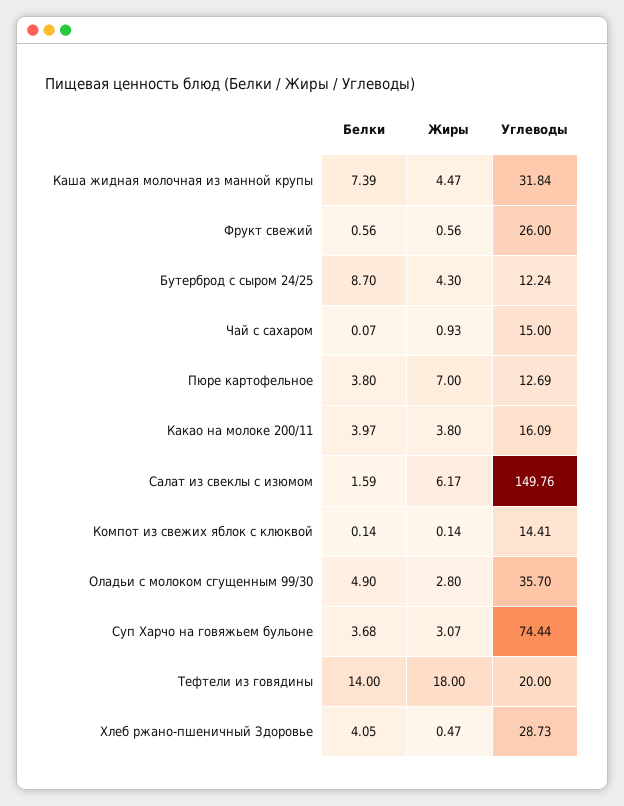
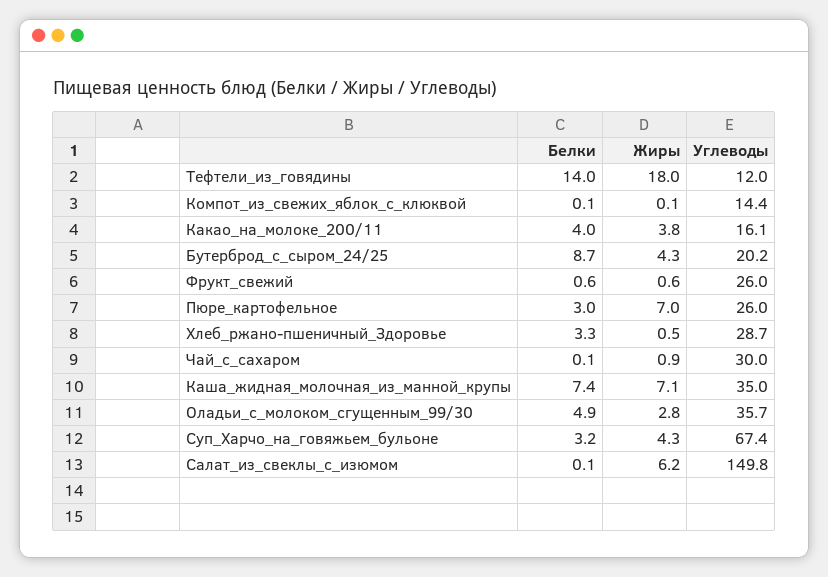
  {
    "Белки": {
      "Каша жидная молочная из манной крупы": 7.39,
      "Фрукт свежий": 0.56,
      "Бутерброд с сыром 24/25": 8.7,
      "Чай с сахаром": 0.07,
-     "Пюре картофельное": 3.8,
+     "Пюре картофельное": 3,
      "Какао на молоке 200/11": 3.97,
-     "Салат из свеклы с изюмом": 1.59,
+     "Салат из свеклы с изюмом": 0.1,
      "Компот из свежих яблок с клюквой": 0.14,
      "Оладьи с молоком сгущенным 99/30": 4.9,
-     "Суп Харчо на говяжьем бульоне": 3.68,
+     "Суп Харчо на говяжьем бульоне": 3.2,
      "Тефтели из говядины": 14,
-     "Хлеб ржано-пшеничный Здоровье": 4.05
+     "Хлеб ржано-пшеничный Здоровье": 3.3
    },
    "Жиры": {
-     "Каша жидная молочная из манной крупы": 4.47,
+     "Каша жидная молочная из манной крупы": 7.1,
      "Фрукт свежий": 0.56,
      "Бутерброд с сыром 24/25": 4.3,
      "Чай с сахаром": 0.93,
      "Пюре картофельное": 7,
      "Какао на молоке 200/11": 3.8,
      "Салат из свеклы с изюмом": 6.17,
      "Компот из свежих яблок с клюквой": 0.14,
      "Оладьи с молоком сгущенным 99/30": 2.8,
-     "Суп Харчо на говяжьем бульоне": 3.07,
+     "Суп Харчо на говяжьем бульоне": 4.3,
      "Тефтели из говядины": 18,
      "Хлеб ржано-пшеничный Здоровье": 0.47
    },
    "Углеводы": {
-     "Каша жидная молочная из манной крупы": 31.84,
+     "Каша жидная молочная из манной крупы": 35,
      "Фрукт свежий": 26,
-     "Бутерброд с сыром 24/25": 12.24,
+     "Бутерброд с сыром 24/25": 20.2,
-     "Чай с сахаром": 15,
+     "Чай с сахаром": 30,
-     "Пюре картофельное": 12.69,
+     "Пюре картофельное": 26,
      "Какао на молоке 200/11": 16.09,
      "Салат из свеклы с изюмом": 149.76,
      "Компот из свежих яблок с клюквой": 14.41,
      "Оладьи с молоком сгущенным 99/30": 35.7,
-     "Суп Харчо на говяжьем бульоне": 74.44,
+     "Суп Харчо на говяжьем бульоне": 67.4,
-     "Тефтели из говядины": 20,
+     "Тефтели из говядины": 12,
      "Хлеб ржано-пшеничный Здоровье": 28.73
    }
  }

